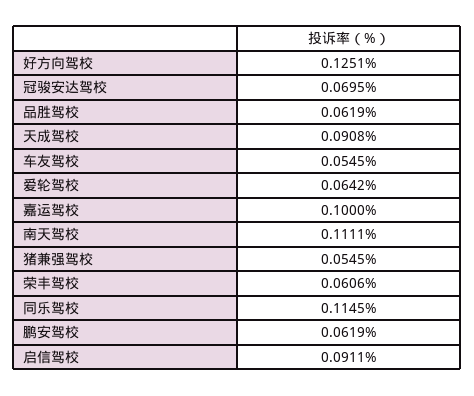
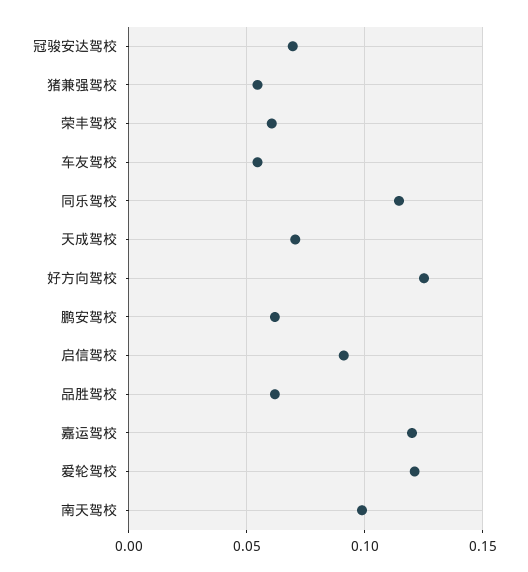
  {
    "好方向驾校": 0.1251,
    "冠骏安达驾校": 0.0695,
    "品胜驾校": 0.0619,
-   "天成驾校": 0.0908,
+   "天成驾校": 0.07,
    "车友驾校": 0.0545,
-   "爱轮驾校": 0.0642,
+   "爱轮驾校": 0.12,
-   "嘉运驾校": 0.1,
+   "嘉运驾校": 0.12,
-   "南天驾校": 0.1111,
+   "南天驾校": 0.1,
    "猪兼强驾校": 0.0545,
    "荣丰驾校": 0.0606,
    "同乐驾校": 0.1145,
    "鹏安驾校": 0.0619,
    "启信驾校": 0.0911
  }

